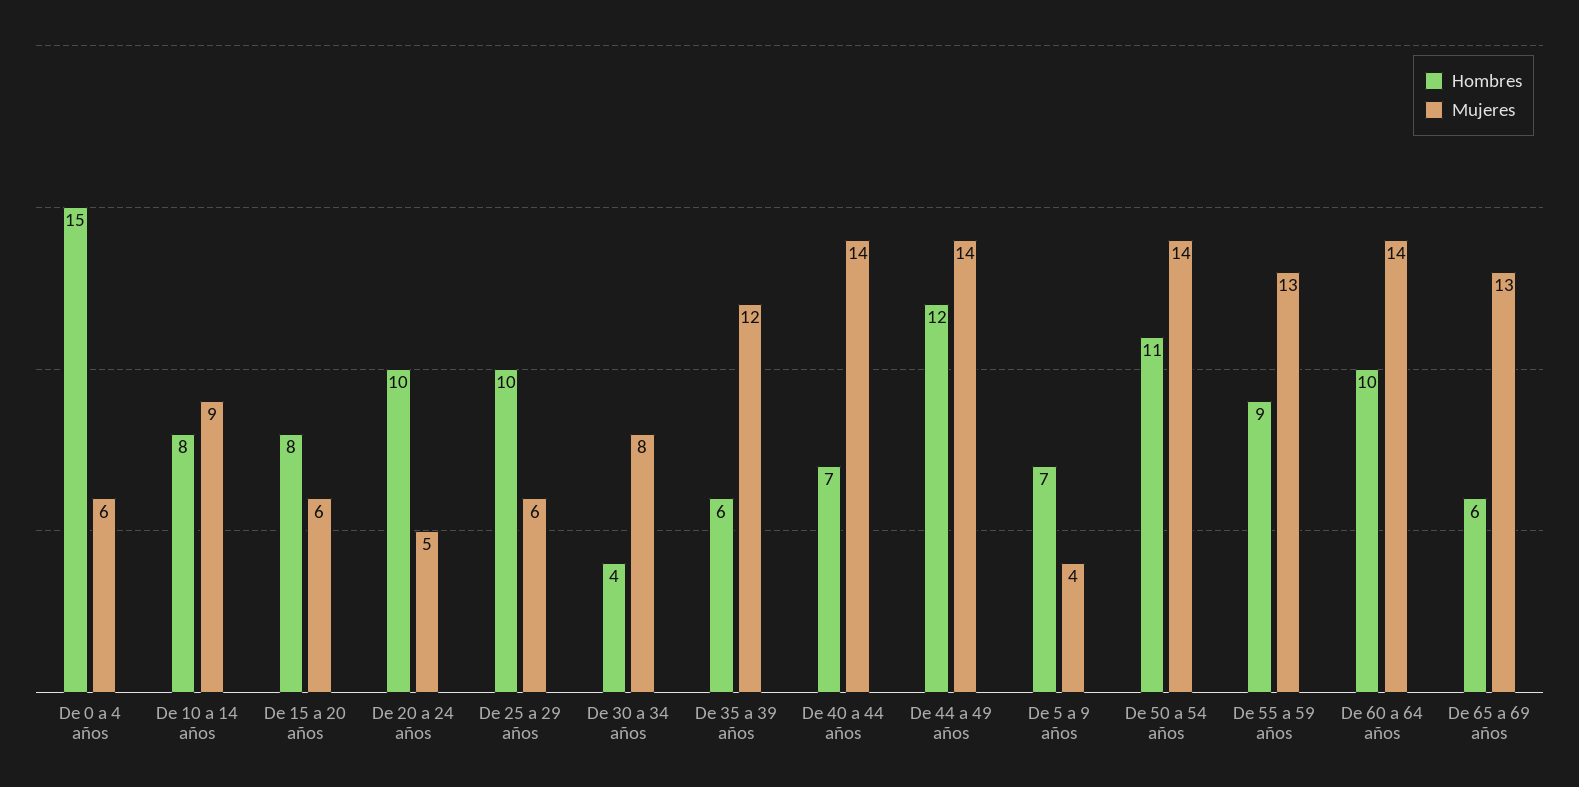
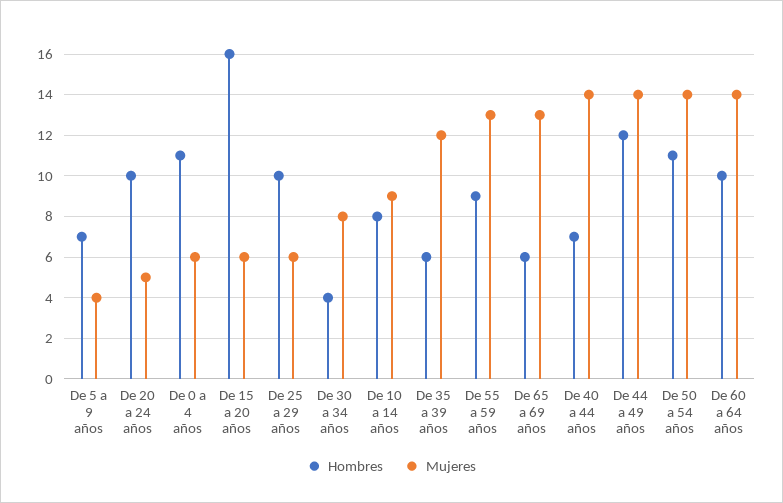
  {
    "Hombres": {
-     "De 0 a 4 años": 15,
+     "De 0 a 4 años": 11,
      "De 10 a 14 años": 8,
-     "De 15 a 20 años": 8,
+     "De 15 a 20 años": 16,
      "De 20 a 24 años": 10,
      "De 25 a 29 años": 10,
      "De 30 a 34 años": 4,
      "De 35 a 39 años": 6,
      "De 40 a 44 años": 7,
      "De 44 a 49 años": 12,
      "De 5 a 9 años": 7,
      "De 50 a 54 años": 11,
      "De 55 a 59 años": 9,
      "De 60 a 64 años": 10,
      "De 65 a 69 años": 6
    },
    "Mujeres": {
      "De 0 a 4 años": 6,
      "De 10 a 14 años": 9,
      "De 15 a 20 años": 6,
      "De 20 a 24 años": 5,
      "De 25 a 29 años": 6,
      "De 30 a 34 años": 8,
      "De 35 a 39 años": 12,
      "De 40 a 44 años": 14,
      "De 44 a 49 años": 14,
      "De 5 a 9 años": 4,
      "De 50 a 54 años": 14,
      "De 55 a 59 años": 13,
      "De 60 a 64 años": 14,
      "De 65 a 69 años": 13
    }
  }

